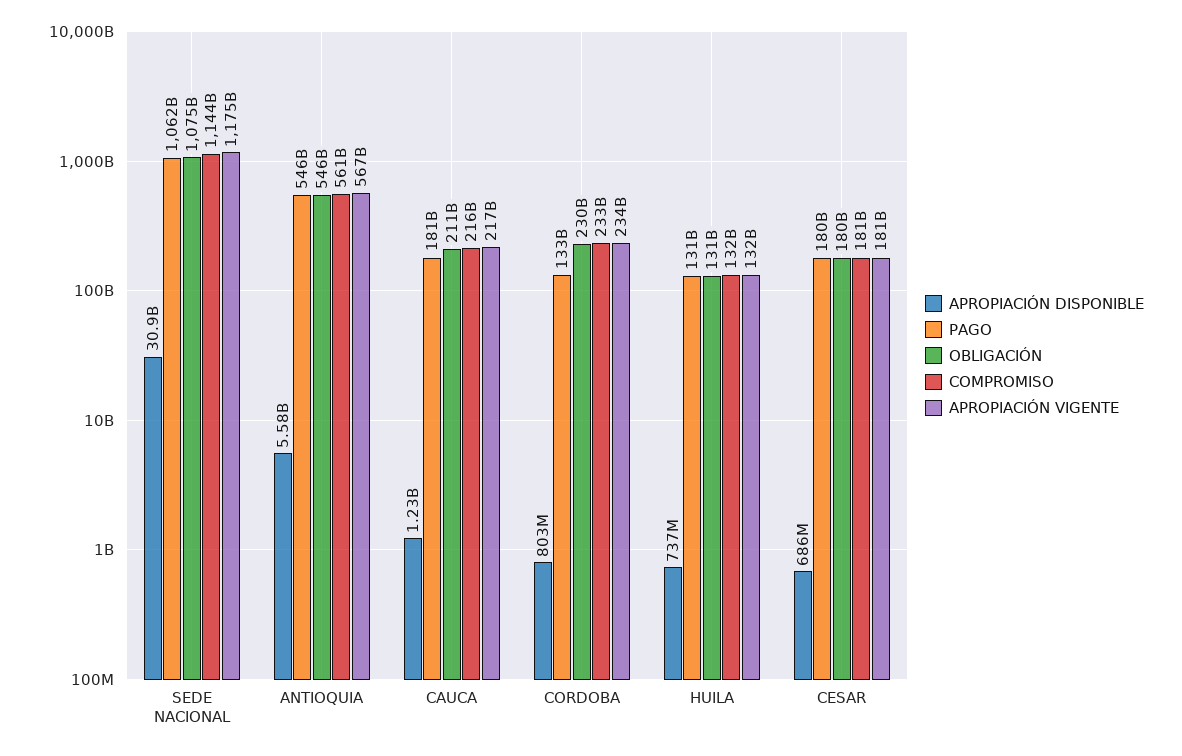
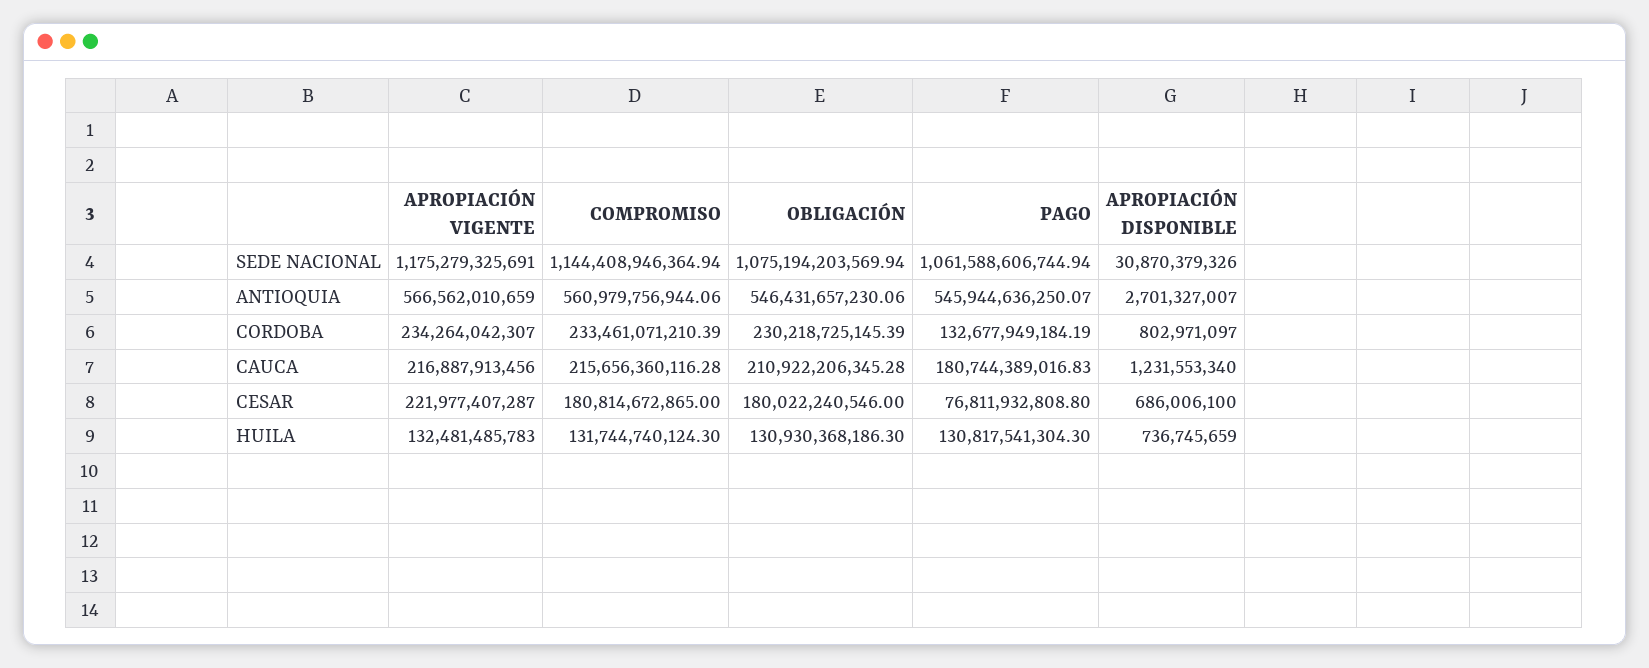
  {
    "APROPIACIÓN DISPONIBLE": {
      "SEDE NACIONAL": 30870379326,
-     "ANTIOQUIA": 5580000000,
+     "ANTIOQUIA": 2701327007,
      "CAUCA": 1231553340,
      "CORDOBA": 802971097,
      "HUILA": 736745659,
      "CESAR": 686006100
    },
    "PAGO": {
      "SEDE NACIONAL": 1061588606744.94,
      "ANTIOQUIA": 545944636250.07,
      "CAUCA": 180744389016.83,
      "CORDOBA": 132677949184.19,
      "HUILA": 130817541304.3,
-     "CESAR": 180000000000
+     "CESAR": 76811932808.8
    },
    "OBLIGACIÓN": {
      "SEDE NACIONAL": 1075194203569.94,
      "ANTIOQUIA": 546431657230.06,
      "CAUCA": 210922206345.28,
      "CORDOBA": 230218725145.39,
      "HUILA": 130930368186.3,
      "CESAR": 180022240546
    },
    "COMPROMISO": {
      "SEDE NACIONAL": 1144408946364.94,
      "ANTIOQUIA": 560979756944.06,
      "CAUCA": 215656360116.28,
      "CORDOBA": 233461071210.39,
      "HUILA": 131744740124.3,
      "CESAR": 180814672865
    },
    "APROPIACIÓN VIGENTE": {
      "SEDE NACIONAL": 1175279325691,
      "ANTIOQUIA": 566562010659,
      "CAUCA": 216887913456,
      "CORDOBA": 234264042307,
      "HUILA": 132481485783,
-     "CESAR": 181000000000
+     "CESAR": 221977407287
    }
  }

